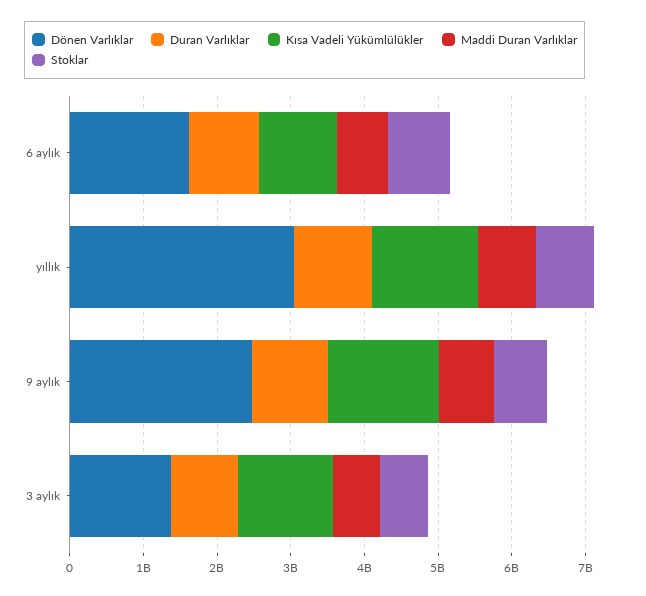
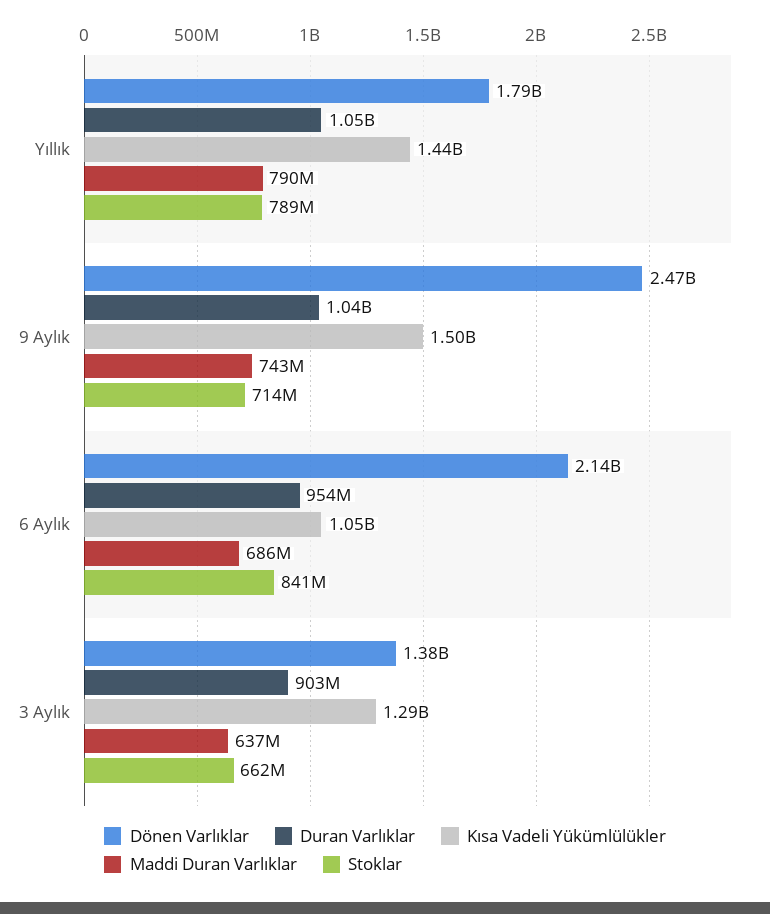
  {
    "Dönen Varlıklar": {
-     "6 aylık": 1600000000,
+     "6 aylık": 2140000000,
-     "yıllık": 3000000000,
+     "yıllık": 1790000000,
      "9 aylık": 2470000000,
      "3 aylık": 1380000000
    },
    "Duran Varlıklar": {
      "6 aylık": 954000000,
      "yıllık": 1050000000,
      "9 aylık": 1040000000,
      "3 aylık": 903000000
    },
    "Kısa Vadeli Yükümlülükler": {
      "6 aylık": 1050000000,
      "yıllık": 1440000000,
      "9 aylık": 1500000000,
      "3 aylık": 1290000000
    },
    "Maddi Duran Varlıklar": {
      "6 aylık": 686000000,
      "yıllık": 790000000,
      "9 aylık": 743000000,
      "3 aylık": 637000000
    },
    "Stoklar": {
      "6 aylık": 841000000,
      "yıllık": 789000000,
      "9 aylık": 714000000,
      "3 aylık": 662000000
    }
  }

